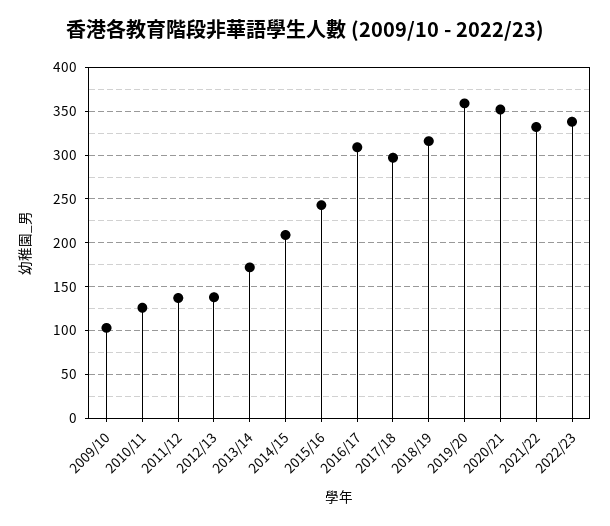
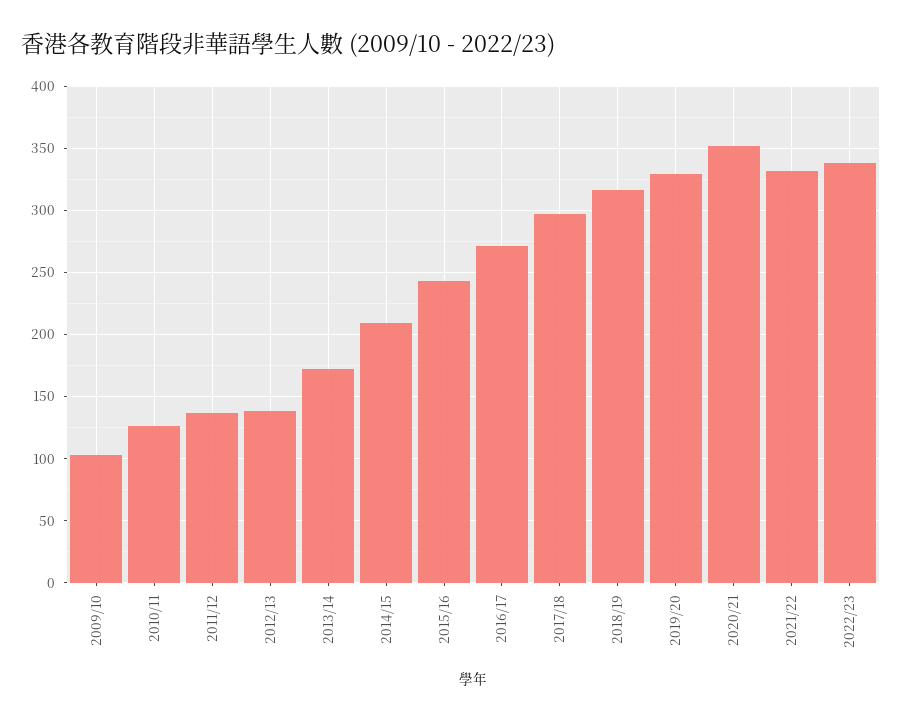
  {
    "2009/10": 105,
    "2010/11": 125,
    "2011/12": 135,
    "2012/13": 140,
    "2013/14": 170,
    "2014/15": 210,
    "2015/16": 245,
-   "2016/17": 310,
+   "2016/17": 270,
    "2017/18": 295,
    "2018/19": 315,
-   "2019/20": 360,
+   "2019/20": 330,
    "2020/21": 350,
    "2021/22": 330,
    "2022/23": 340
  }

